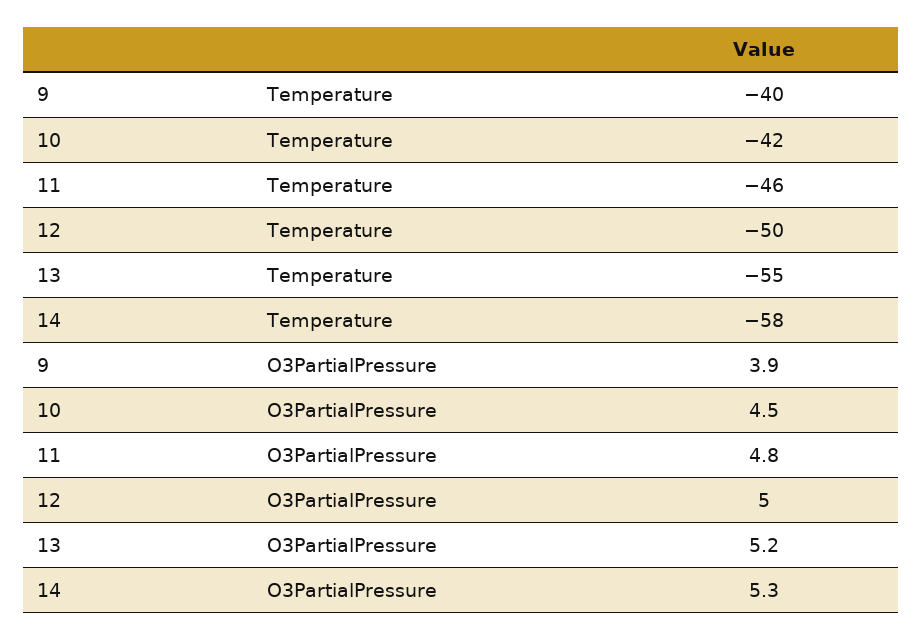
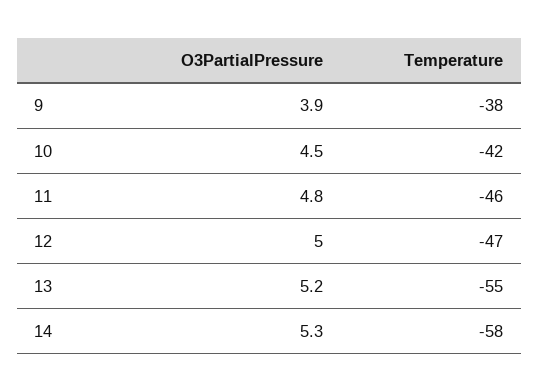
  {
    "9": {
-     "Temperature": -40,
+     "Temperature": -38,
      "O3PartialPressure": 3.9
    },
    "10": {
      "Temperature": -42,
      "O3PartialPressure": 4.5
    },
    "11": {
      "Temperature": -46,
      "O3PartialPressure": 4.8
    },
    "12": {
-     "Temperature": -50,
+     "Temperature": -47,
      "O3PartialPressure": 5
    },
    "13": {
      "Temperature": -55,
      "O3PartialPressure": 5.2
    },
    "14": {
      "Temperature": -58,
      "O3PartialPressure": 5.3
    }
  }

